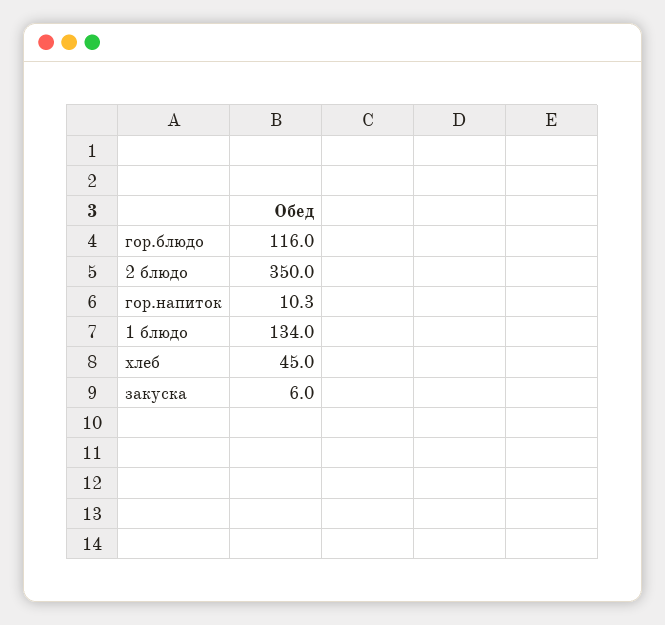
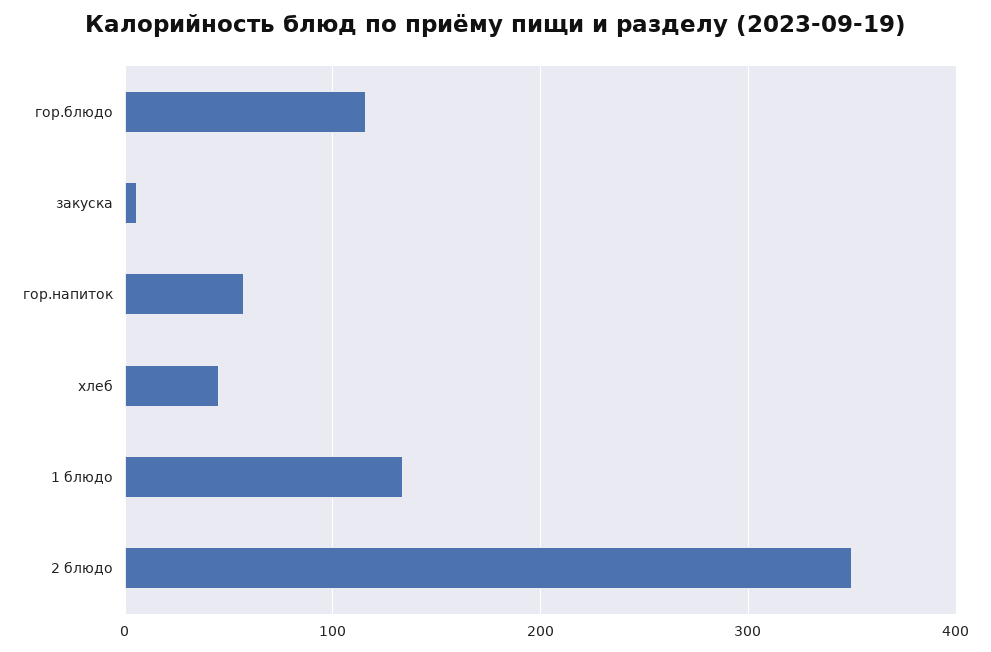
  {
    "гор.блюдо": 116,
    "2 блюдо": 350,
-   "гор.напиток": 10.3,
+   "гор.напиток": 60,
    "1 блюдо": 134,
    "хлеб": 45,
    "закуска": 6
  }

